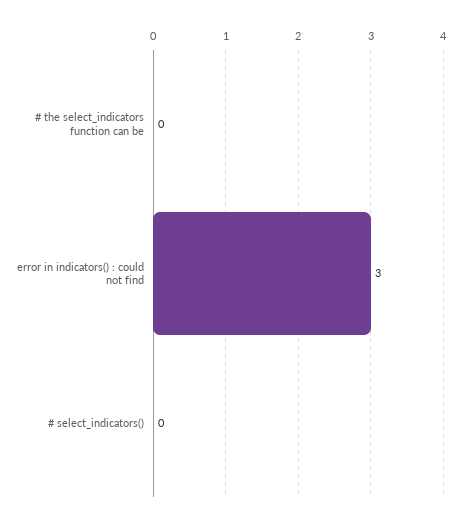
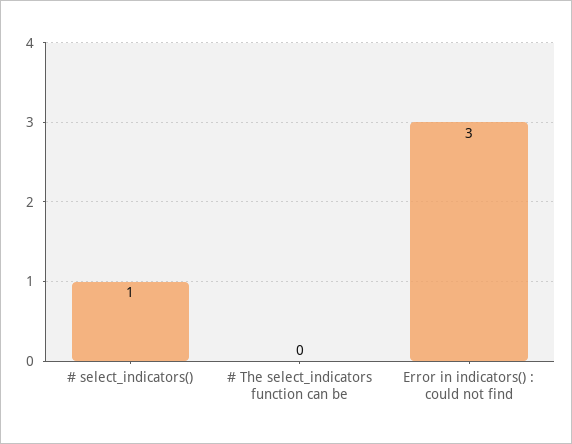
  {
    "# the select_indicators function can be": 0,
    "error in indicators() : could not find": 3,
-   "# select_indicators()": 0
+   "# select_indicators()": 1
  }

